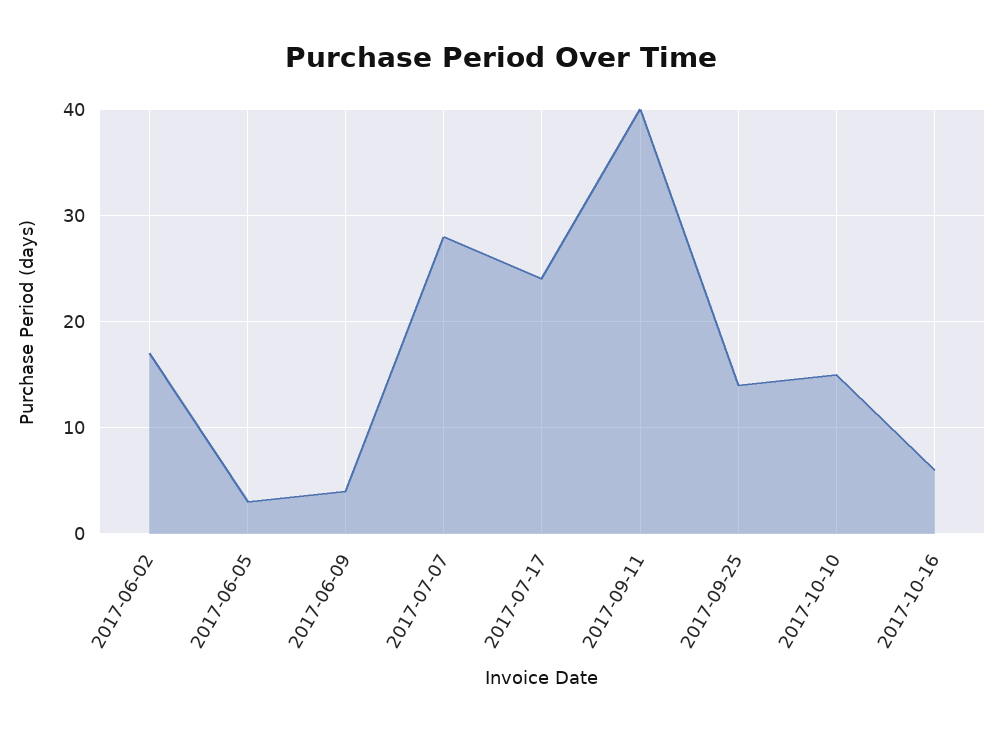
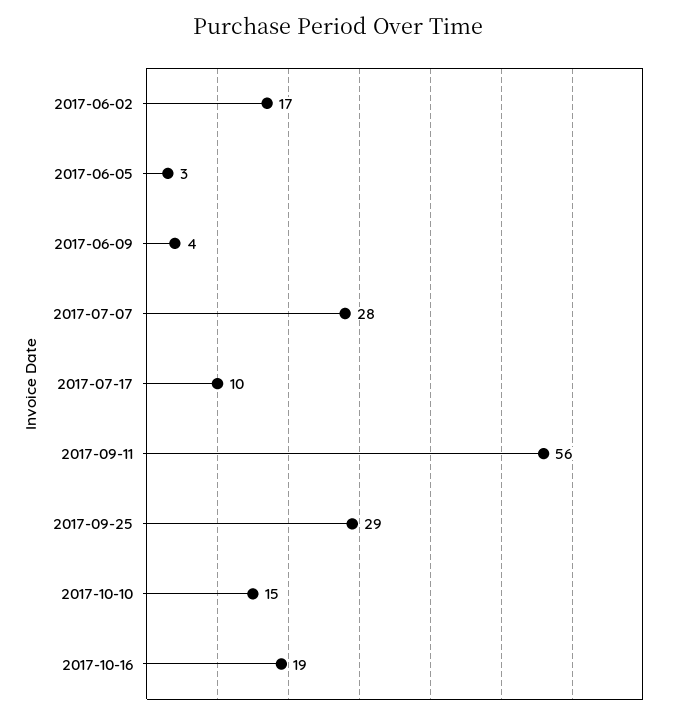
  {
    "2017-06-02": 17,
    "2017-06-05": 3,
    "2017-06-09": 4,
    "2017-07-07": 28,
-   "2017-07-17": 24,
+   "2017-07-17": 10,
-   "2017-09-11": 40,
+   "2017-09-11": 56,
-   "2017-09-25": 14,
+   "2017-09-25": 29,
    "2017-10-10": 15,
-   "2017-10-16": 6
+   "2017-10-16": 19
  }

